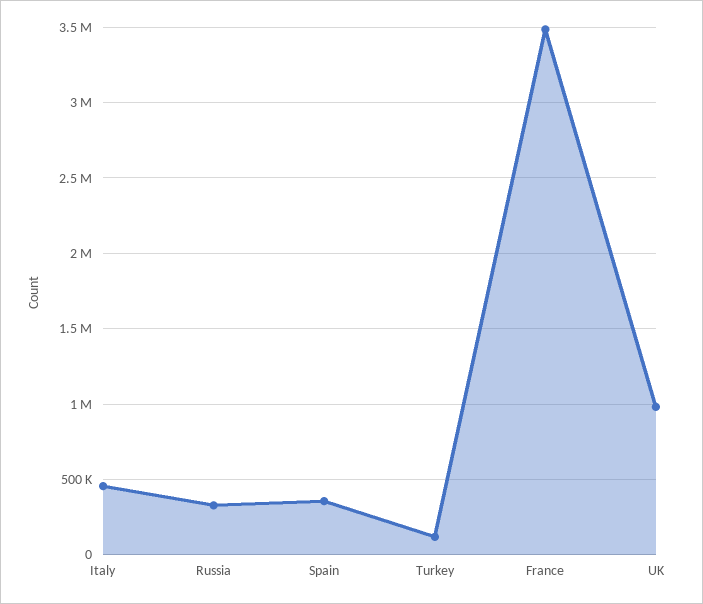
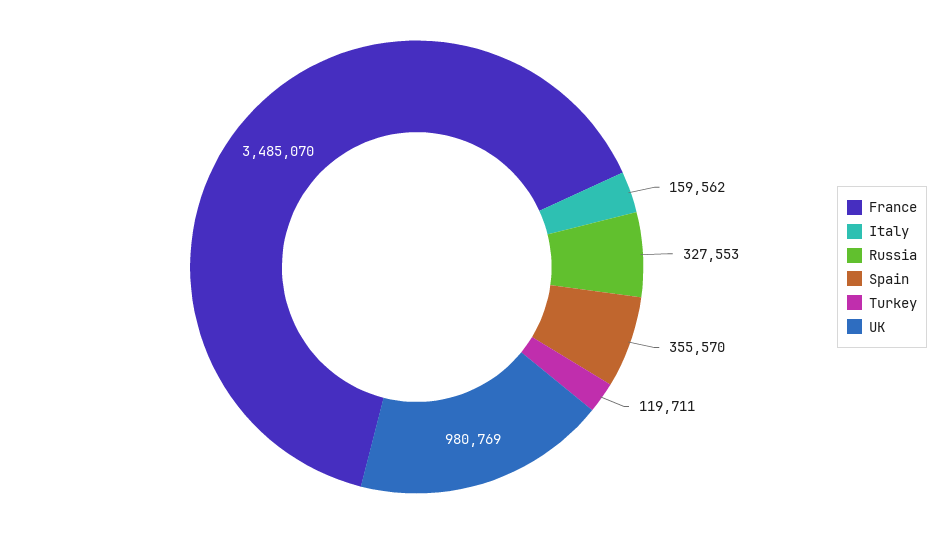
  {
-   "Italy": 450000,
+   "Italy": 159562,
    "Russia": 327553,
    "Spain": 355570,
    "Turkey": 119711,
    "France": 3485070,
    "UK": 980769
  }

